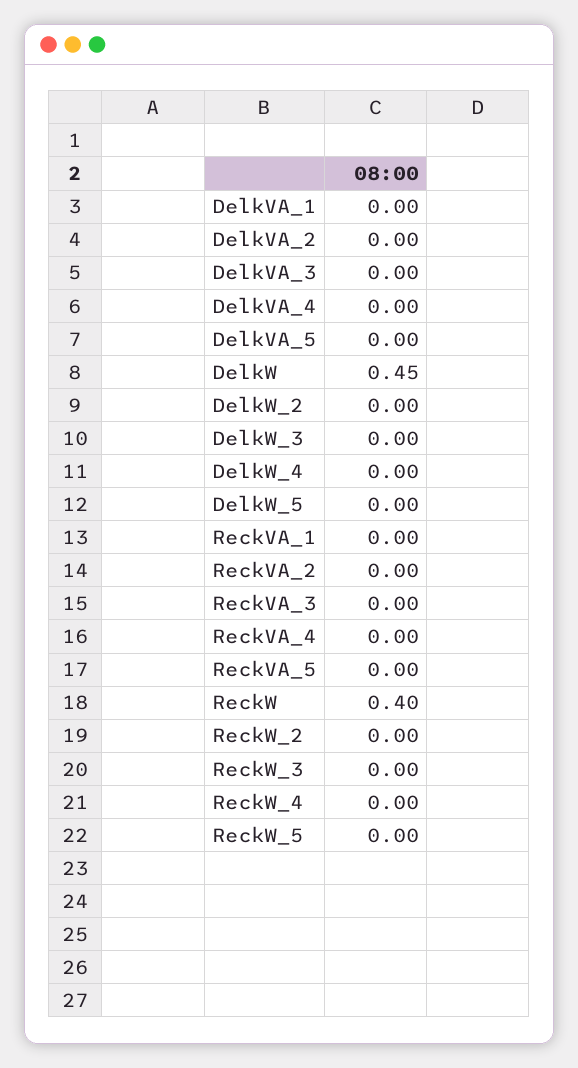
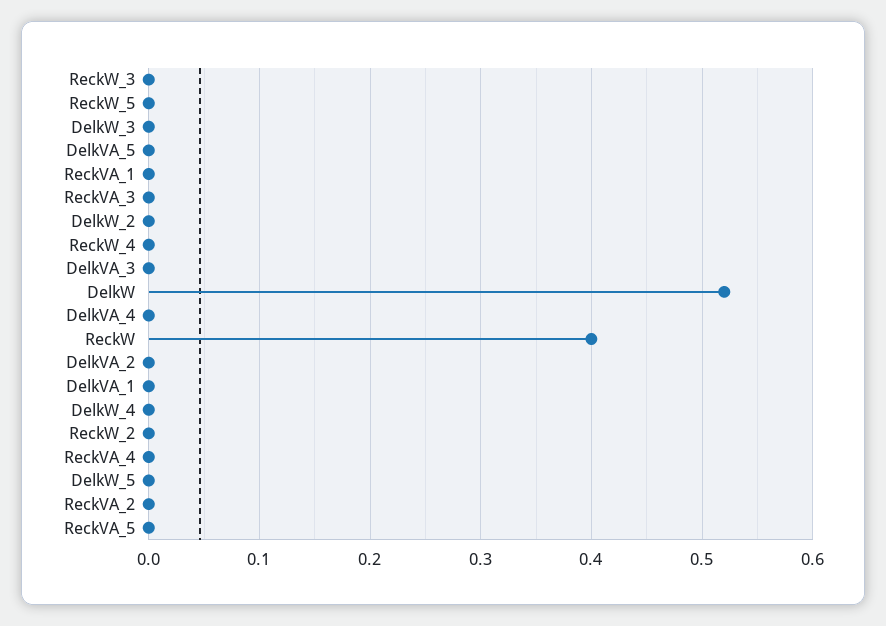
  {
    "DelkVA_1": 0,
    "DelkVA_2": 0,
    "DelkVA_3": 0,
    "DelkVA_4": 0,
    "DelkVA_5": 0,
-   "DelkW": 0.45,
+   "DelkW": 0.52,
    "DelkW_2": 0,
    "DelkW_3": 0,
    "DelkW_4": 0,
    "DelkW_5": 0,
    "ReckVA_1": 0,
    "ReckVA_2": 0,
    "ReckVA_3": 0,
    "ReckVA_4": 0,
    "ReckVA_5": 0,
    "ReckW": 0.4,
    "ReckW_2": 0,
    "ReckW_3": 0,
    "ReckW_4": 0,
    "ReckW_5": 0
  }

